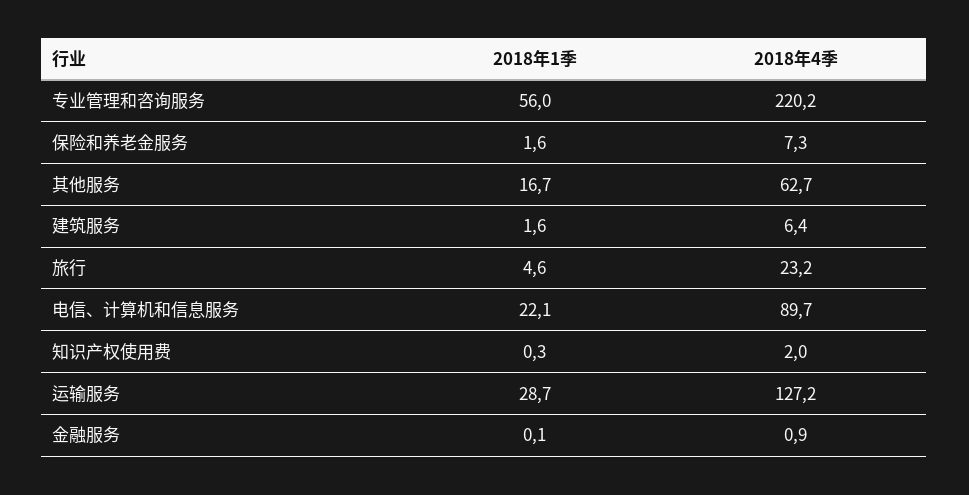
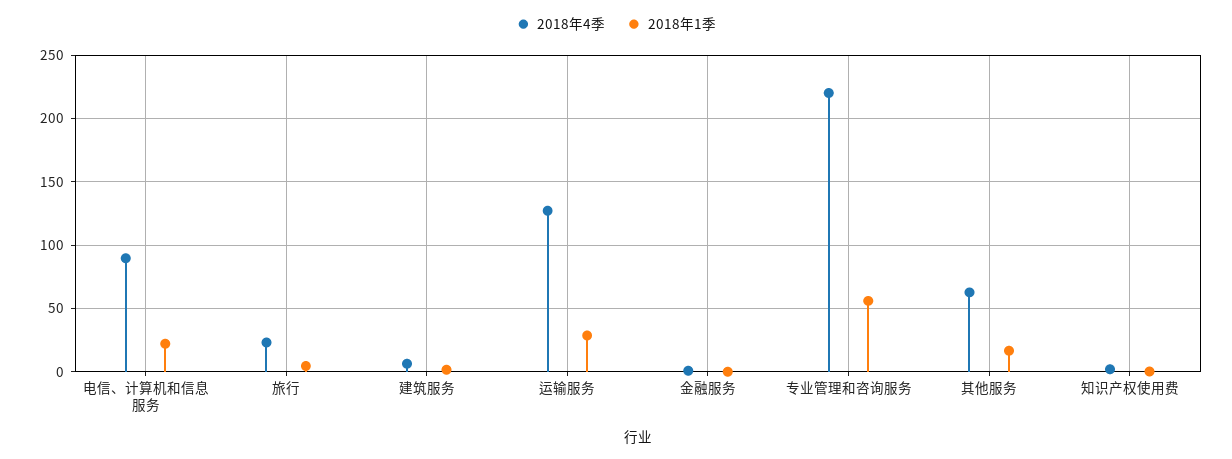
  {
    "2018年1季": {
      "专业管理和咨询服务": 56,
-     "保险和养老金服务": 1.6,
      "其他服务": 16.7,
      "建筑服务": 1.6,
      "旅行": 4.6,
      "电信、计算机和信息服务": 22.1,
      "知识产权使用费": 0.3,
      "运输服务": 28.7,
      "金融服务": 0.1
    },
    "2018年4季": {
      "专业管理和咨询服务": 220.2,
-     "保险和养老金服务": 7.3,
      "其他服务": 62.7,
      "建筑服务": 6.4,
      "旅行": 23.2,
      "电信、计算机和信息服务": 89.7,
      "知识产权使用费": 2,
      "运输服务": 127.2,
      "金融服务": 0.9
    }
  }

